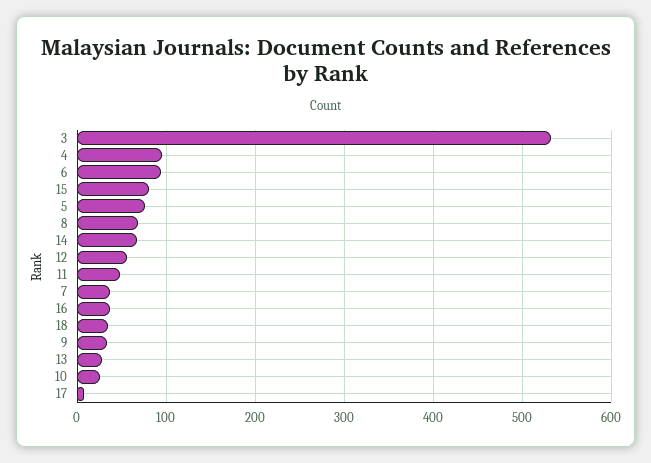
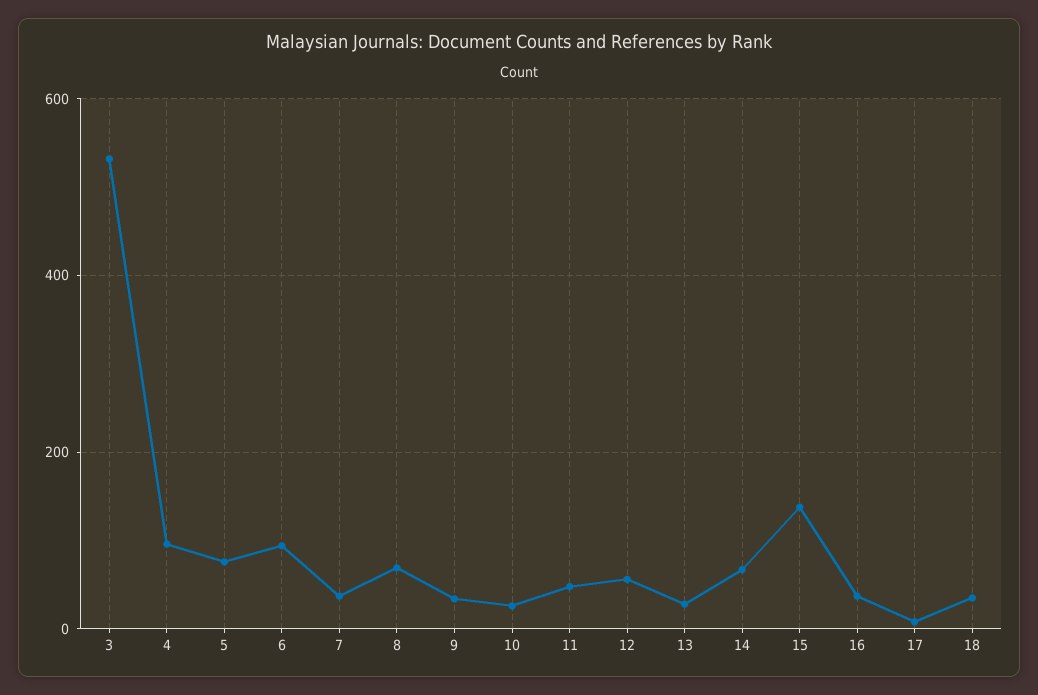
  {
    "3": 530,
    "4": 100,
    "6": 90,
-   "15": 80,
+   "15": 140,
    "5": 80,
    "8": 70,
    "14": 70,
    "12": 60,
    "11": 50,
    "7": 40,
    "16": 40,
    "18": 40,
    "9": 30,
    "13": 30,
    "10": 30,
    "17": 10
  }

